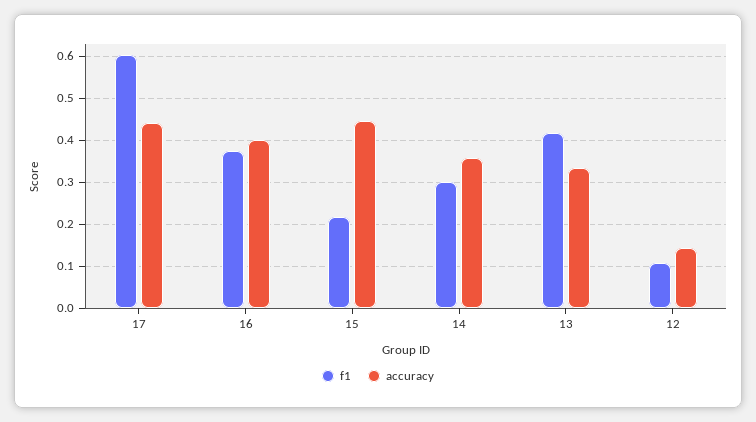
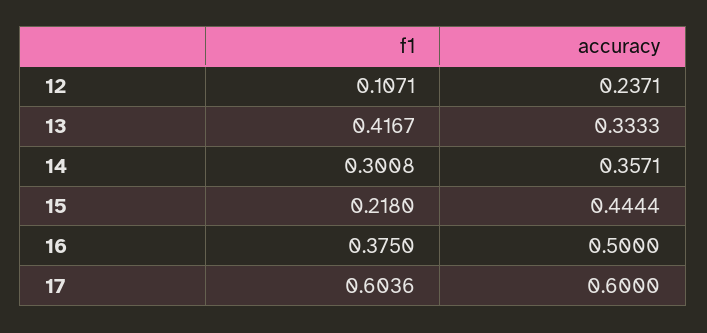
  {
    "f1": {
      "17": 0.6036,
      "16": 0.375,
      "15": 0.218,
      "14": 0.3008,
      "13": 0.4167,
      "12": 0.1071
    },
    "accuracy": {
-     "17": 0.44,
+     "17": 0.6,
-     "16": 0.4,
+     "16": 0.5,
      "15": 0.4444,
      "14": 0.3571,
      "13": 0.3333,
-     "12": 0.14
+     "12": 0.2371
    }
  }

